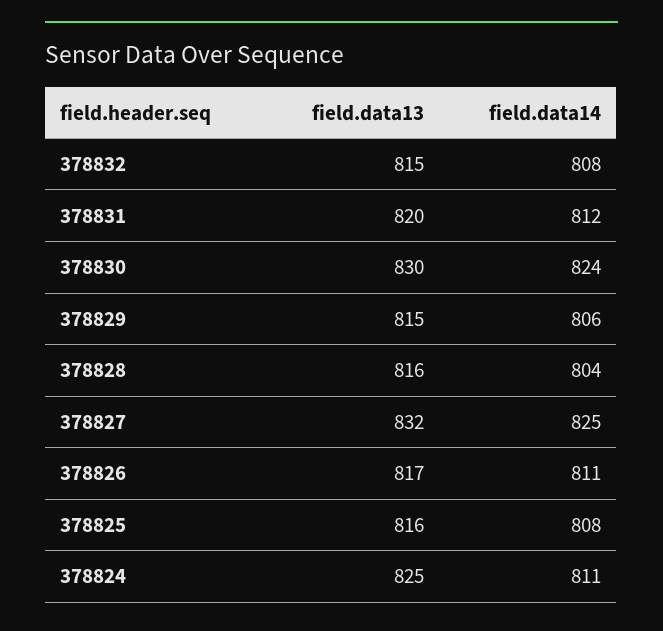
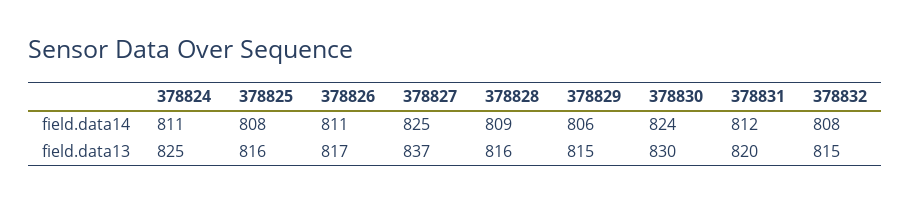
  {
    "field.data13": {
      "378832": 815,
      "378831": 820,
      "378830": 830,
      "378829": 815,
      "378828": 816,
-     "378827": 832,
+     "378827": 837,
      "378826": 817,
      "378825": 816,
      "378824": 825
    },
    "field.data14": {
      "378832": 808,
      "378831": 812,
      "378830": 824,
      "378829": 806,
-     "378828": 804,
+     "378828": 809,
      "378827": 825,
      "378826": 811,
      "378825": 808,
      "378824": 811
    }
  }

